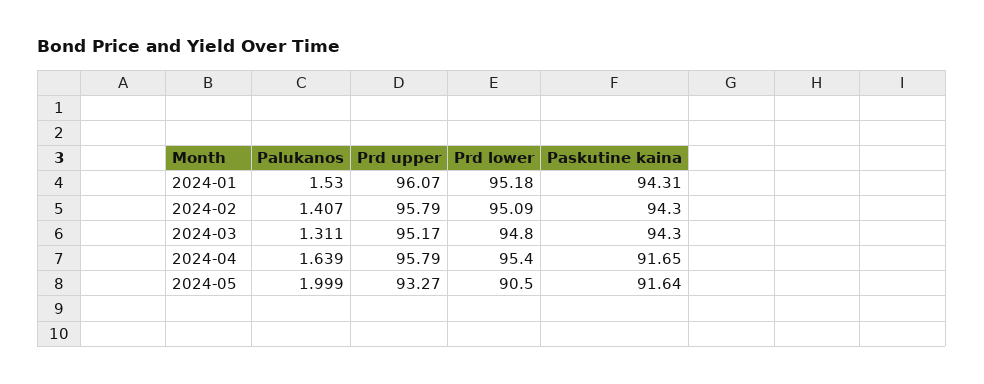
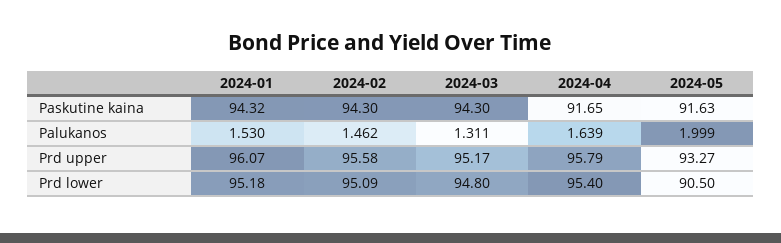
  {
    "Palukanos": {
      "2024-01": 1.53,
-     "2024-02": 1.407,
+     "2024-02": 1.462,
      "2024-03": 1.311,
      "2024-04": 1.639,
      "2024-05": 1.999
    },
    "Prd upper": {
      "2024-01": 96.07,
-     "2024-02": 95.79,
+     "2024-02": 95.58,
      "2024-03": 95.17,
      "2024-04": 95.79,
      "2024-05": 93.27
    },
    "Prd lower": {
      "2024-01": 95.18,
      "2024-02": 95.09,
      "2024-03": 94.8,
      "2024-04": 95.4,
      "2024-05": 90.5
    },
    "Paskutine kaina": {
-     "2024-01": 94.31,
+     "2024-01": 94.32,
      "2024-02": 94.3,
      "2024-03": 94.3,
      "2024-04": 91.65,
-     "2024-05": 91.64
+     "2024-05": 91.63
    }
  }

